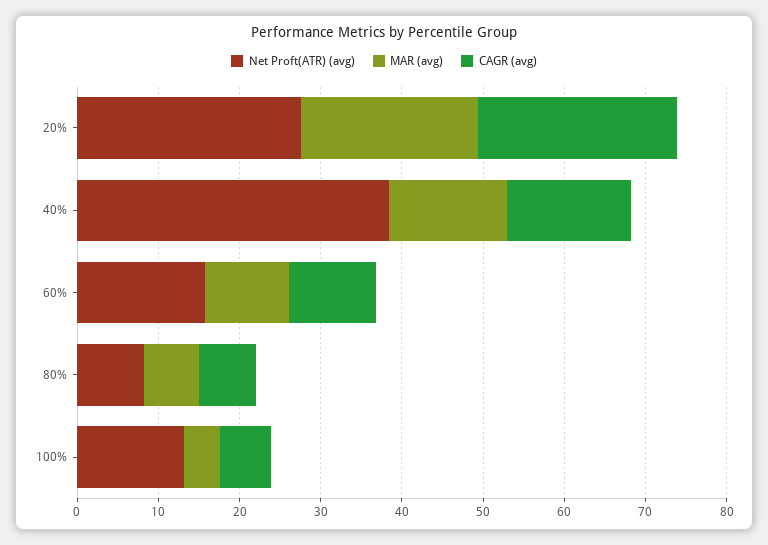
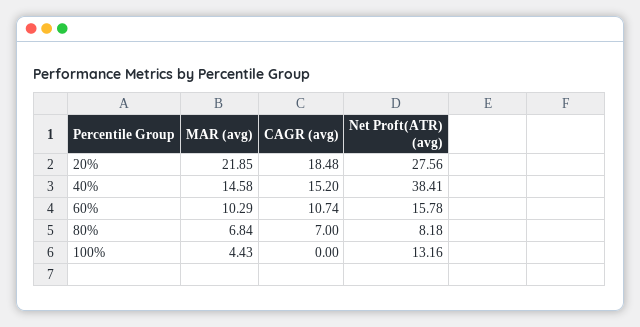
  {
    "Net Proft(ATR) (avg)": {
      "20%": 27.56,
      "40%": 38.41,
      "60%": 15.78,
      "80%": 8.18,
      "100%": 13.16
    },
    "MAR (avg)": {
      "20%": 21.85,
      "40%": 14.58,
      "60%": 10.29,
      "80%": 6.84,
      "100%": 4.43
    },
    "CAGR (avg)": {
-     "20%": 24,
+     "20%": 18.48,
      "40%": 15.2,
      "60%": 10.74,
      "80%": 7,
-     "100%": 6
+     "100%": 0
    }
  }

